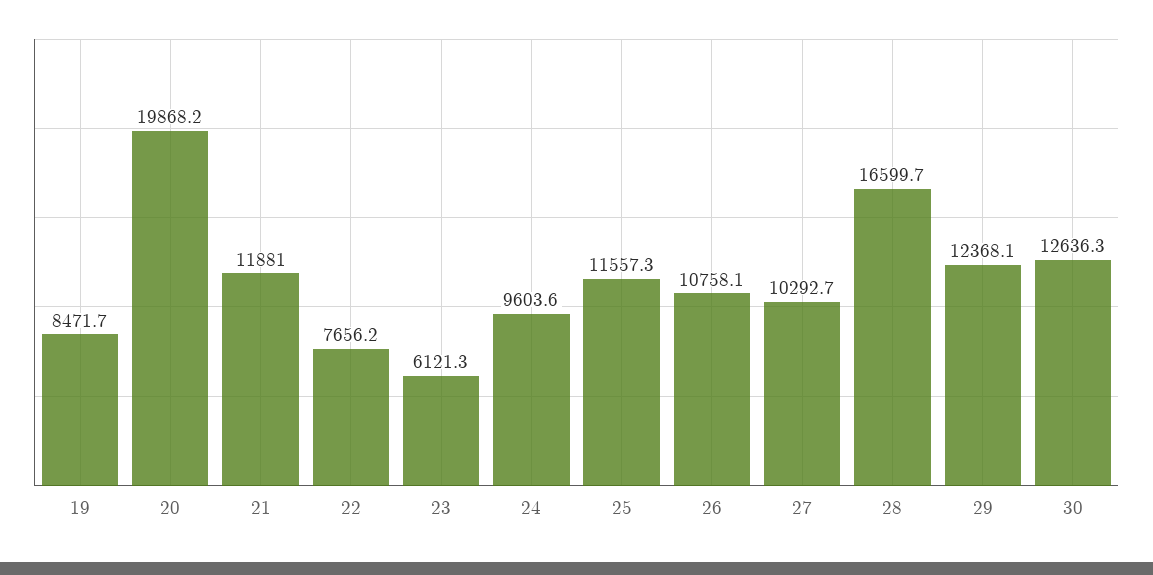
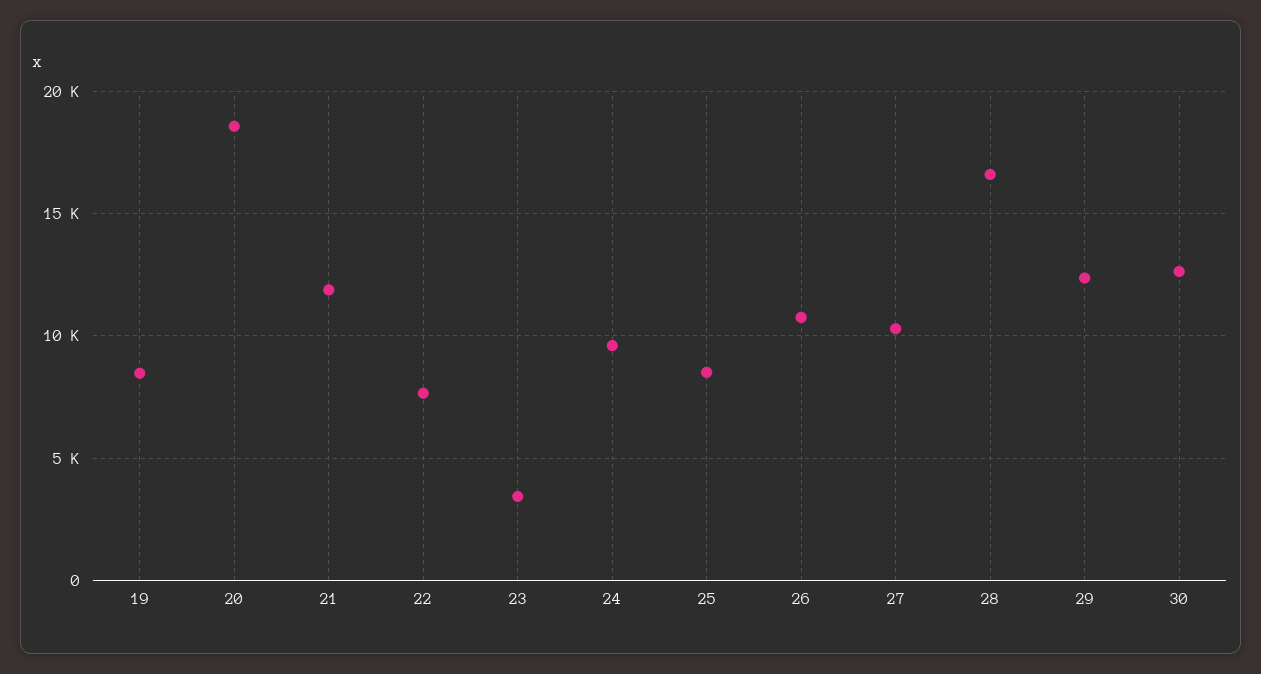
  {
    "19": 8471.7,
-   "20": 19868.2,
+   "20": 18500,
    "21": 11881,
    "22": 7656.2,
-   "23": 6121.3,
+   "23": 3500,
    "24": 9603.6,
-   "25": 11557.3,
+   "25": 8500,
    "26": 10758.1,
    "27": 10292.7,
    "28": 16599.7,
    "29": 12368.1,
    "30": 12636.3
  }

